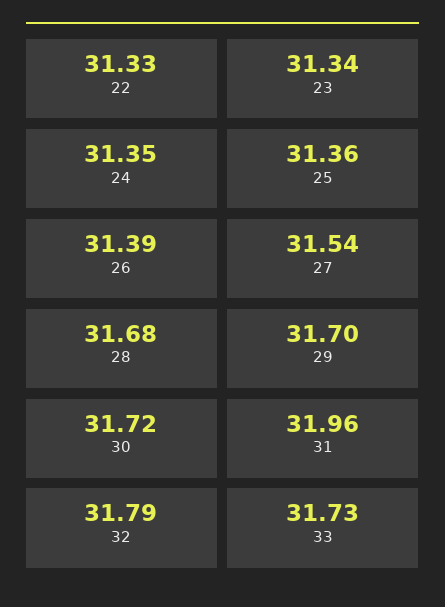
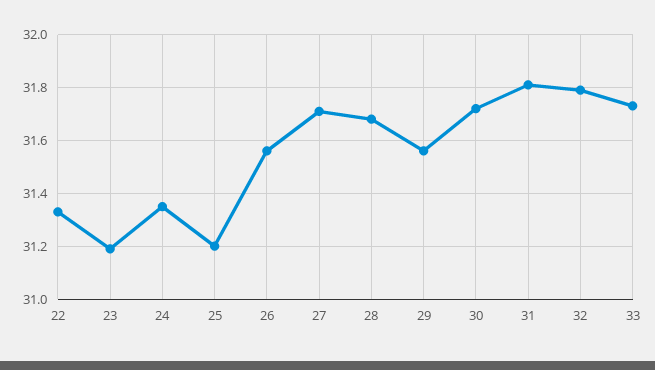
  {
    "22": 31.33,
-   "23": 31.34,
+   "23": 31.2,
    "24": 31.35,
-   "25": 31.36,
+   "25": 31.2,
-   "26": 31.39,
+   "26": 31.55,
-   "27": 31.54,
+   "27": 31.7,
    "28": 31.68,
-   "29": 31.7,
+   "29": 31.55,
    "30": 31.72,
-   "31": 31.96,
+   "31": 31.8,
    "32": 31.79,
    "33": 31.73
  }

